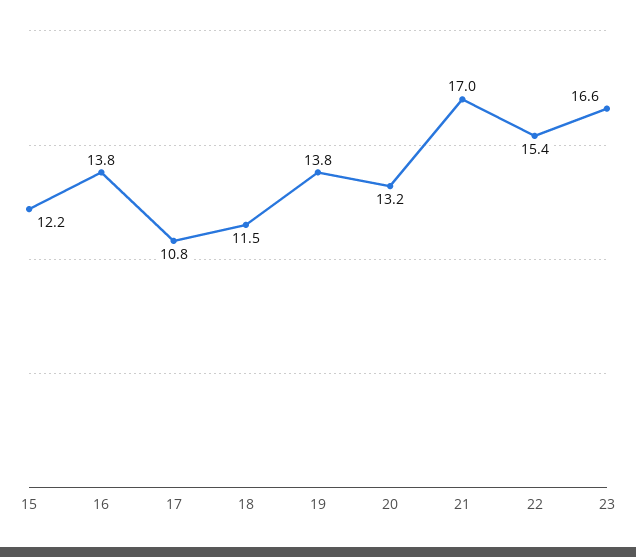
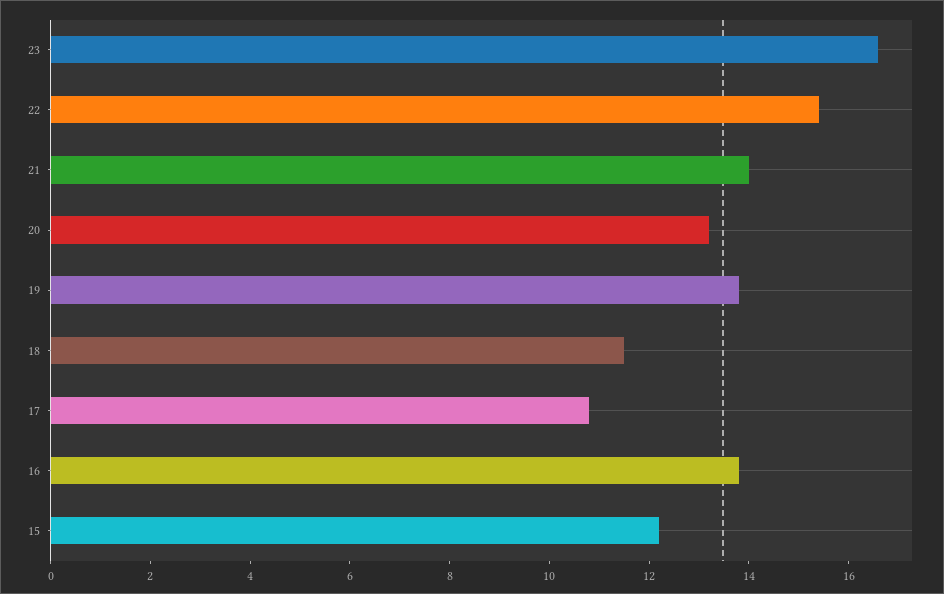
  {
    "15": 12.2,
    "16": 13.8,
    "17": 10.8,
    "18": 11.5,
    "19": 13.8,
    "20": 13.2,
-   "21": 17,
+   "21": 14,
    "22": 15.4,
    "23": 16.6
  }

